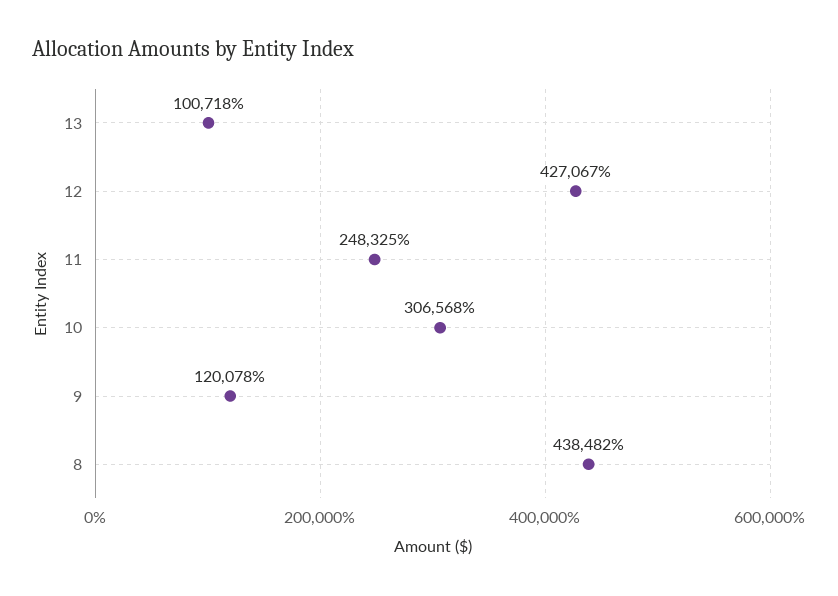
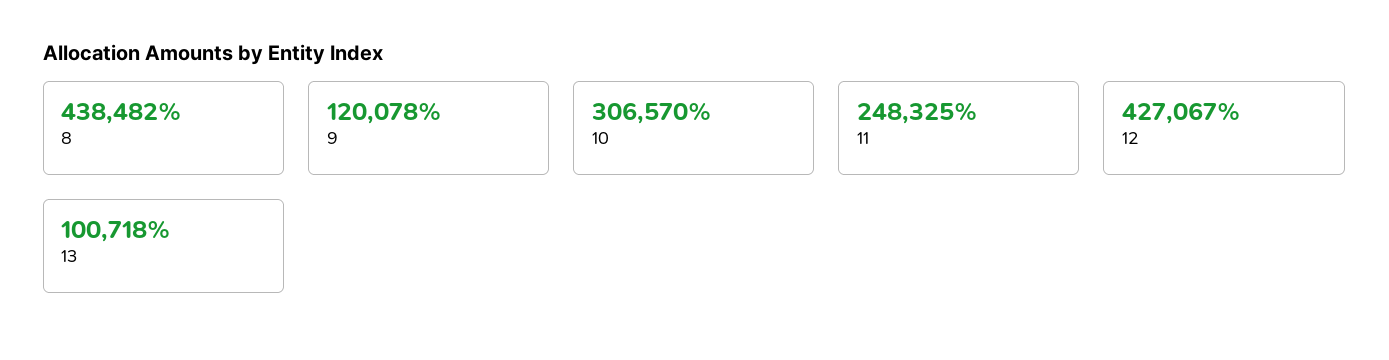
  {
    "13": 100718,
    "12": 427067,
    "11": 248325,
-   "10": 306568,
+   "10": 306570,
    "9": 120078,
    "8": 438482
  }

